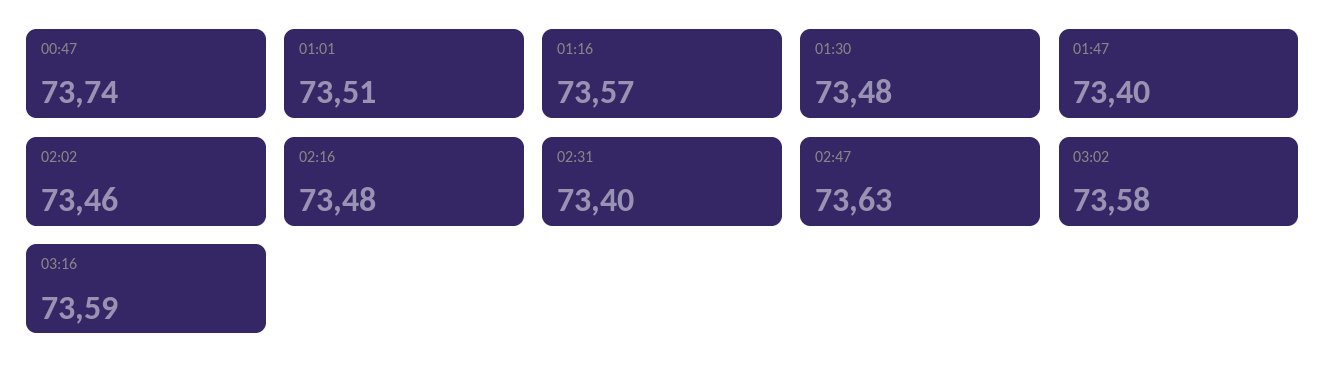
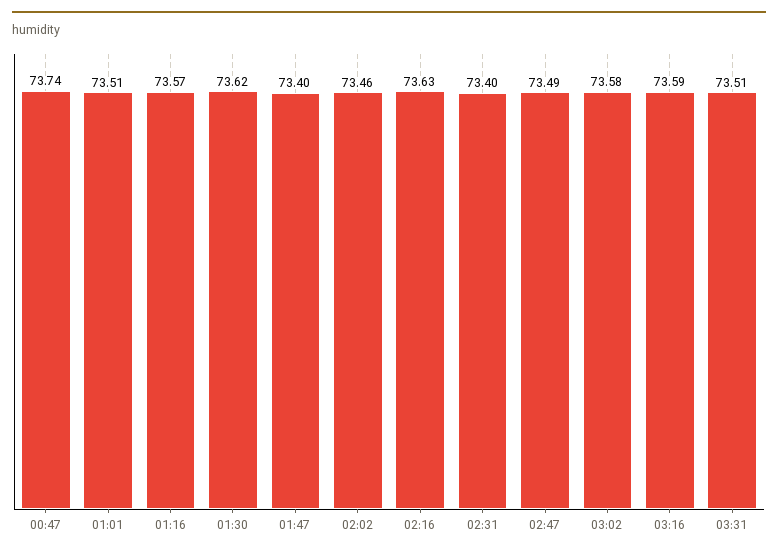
  {
    "00:47": 73.74,
    "01:01": 73.51,
    "01:16": 73.57,
-   "01:30": 73.48,
+   "01:30": 73.62,
    "01:47": 73.4,
    "02:02": 73.46,
-   "02:16": 73.48,
+   "02:16": 73.63,
    "02:31": 73.4,
-   "02:47": 73.63,
+   "02:47": 73.49,
    "03:02": 73.58,
-   "03:16": 73.59
+   "03:16": 73.59,
+   "03:31": 73.51
  }

